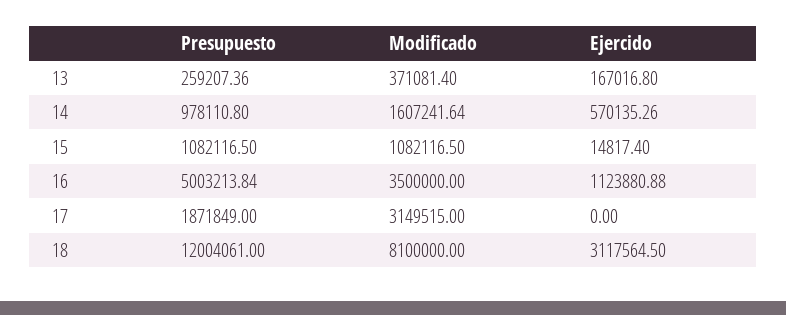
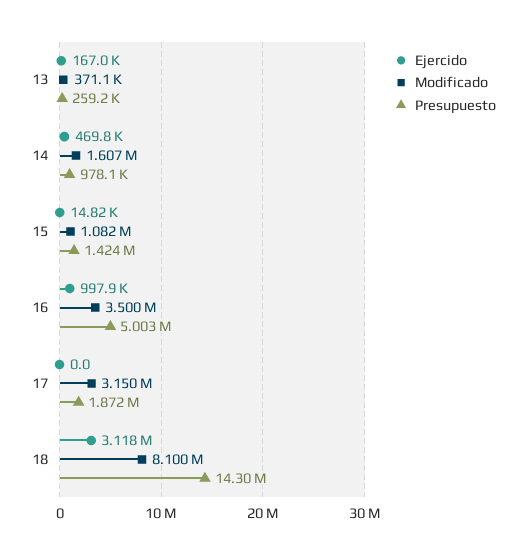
  {
    "Presupuesto": {
      "13": 259207.36,
      "14": 978110.8,
-     "15": 1082116.5,
+     "15": 1424000,
      "16": 5003213.84,
      "17": 1871849,
-     "18": 12004061
+     "18": 14300000
    },
    "Modificado": {
      "13": 371081.4,
      "14": 1607241.64,
      "15": 1082116.5,
      "16": 3500000,
      "17": 3149515,
      "18": 8100000
    },
    "Ejercido": {
      "13": 167016.8,
-     "14": 570135.26,
+     "14": 469800,
      "15": 14817.4,
-     "16": 1123880.88,
+     "16": 997900,
      "17": 0,
      "18": 3117564.5
    }
  }

